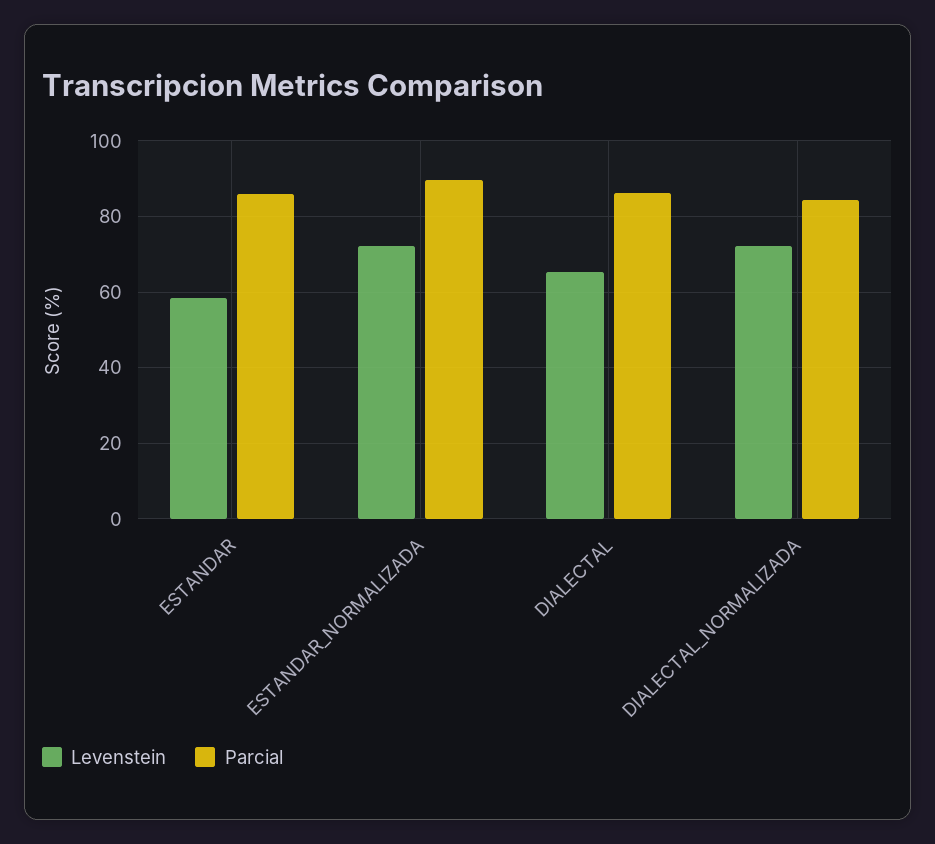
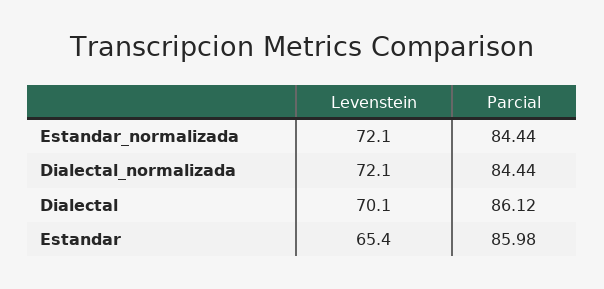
  {
    "Levenstein": {
-     "ESTANDAR": 58,
+     "ESTANDAR": 65.4,
      "ESTANDAR_NORMALIZADA": 72.1,
-     "DIALECTAL": 66,
+     "DIALECTAL": 70.1,
      "DIALECTAL_NORMALIZADA": 72.1
    },
    "Parcial": {
      "ESTANDAR": 85.98,
-     "ESTANDAR_NORMALIZADA": 90,
+     "ESTANDAR_NORMALIZADA": 84.44,
      "DIALECTAL": 86.12,
      "DIALECTAL_NORMALIZADA": 84.44
    }
  }

